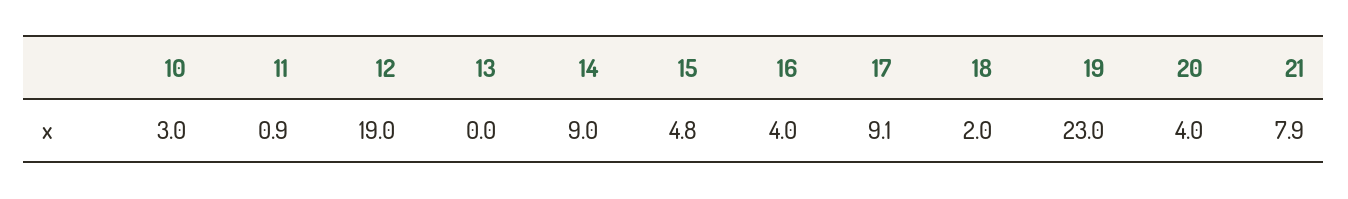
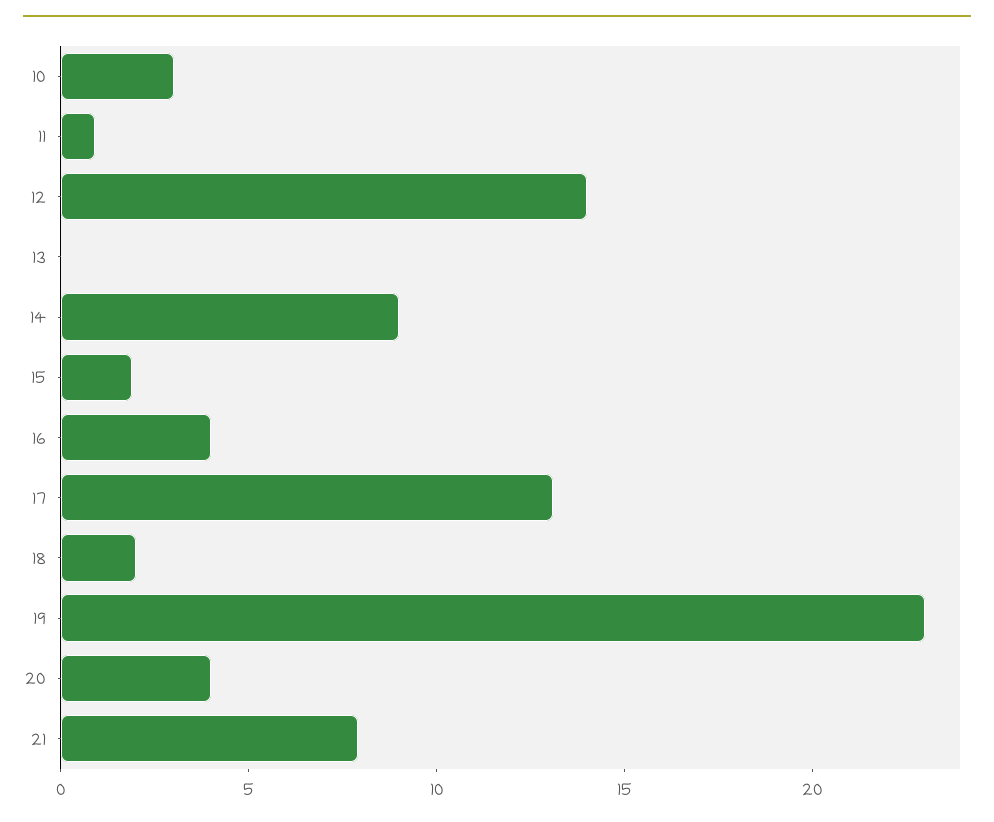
  {
    "10": 3,
    "11": 0.9,
-   "12": 19,
+   "12": 14,
    "13": 0,
    "14": 9,
-   "15": 4.8,
+   "15": 2,
    "16": 4,
-   "17": 9.1,
+   "17": 13,
    "18": 2,
    "19": 23,
    "20": 4,
    "21": 7.9
  }

